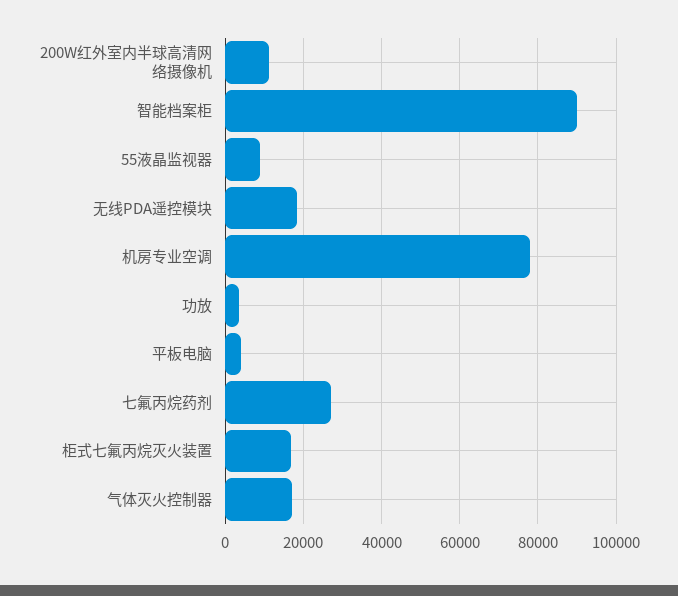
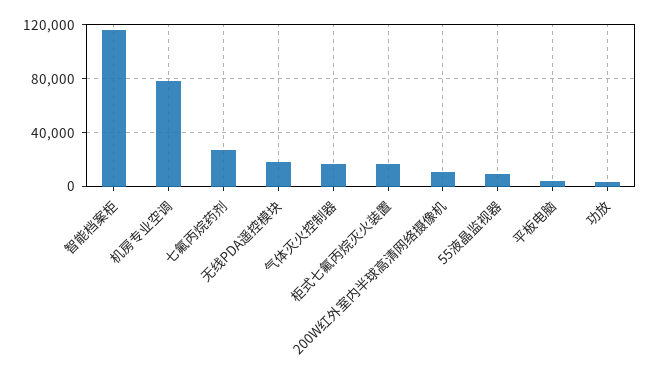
  {
    "200W红外室内半球高清网络摄像机": 12000,
-   "智能档案柜": 90000,
+   "智能档案柜": 115000,
    "55液晶监视器": 10000,
    "无线PDA遥控模块": 18000,
    "机房专业空调": 78000,
    "功放": 4000,
    "平板电脑": 4000,
    "七氟丙烷药剂": 28000,
    "柜式七氟丙烷灭火装置": 16000,
    "气体灭火控制器": 18000
  }

